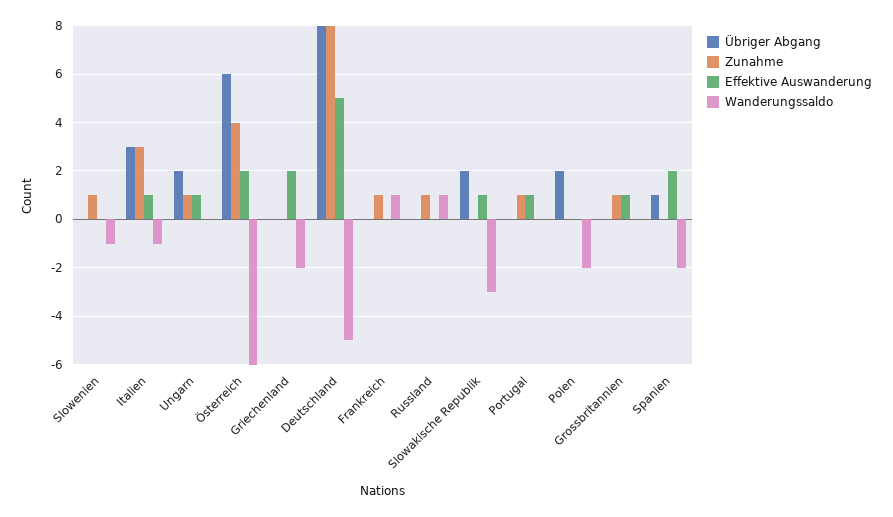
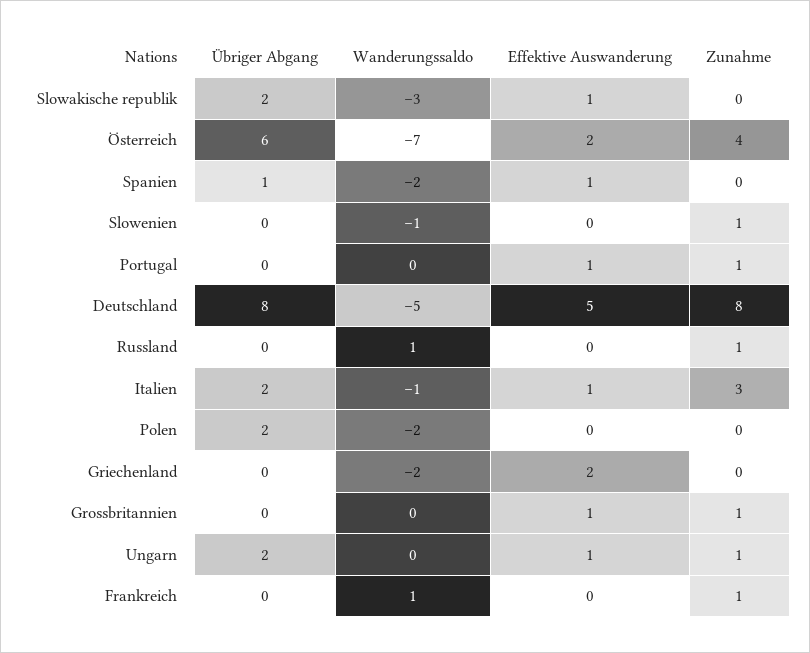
  {
    "Übriger Abgang": {
      "Slowenien": 0,
-     "Italien": 3,
+     "Italien": 2,
      "Ungarn": 2,
      "Österreich": 6,
      "Griechenland": 0,
      "Deutschland": 8,
      "Frankreich": 0,
      "Russland": 0,
      "Slowakische Republik": 2,
      "Portugal": 0,
      "Polen": 2,
      "Grossbritannien": 0,
      "Spanien": 1
    },
    "Zunahme": {
      "Slowenien": 1,
      "Italien": 3,
      "Ungarn": 1,
      "Österreich": 4,
      "Griechenland": 0,
      "Deutschland": 8,
      "Frankreich": 1,
      "Russland": 1,
      "Slowakische Republik": 0,
      "Portugal": 1,
      "Polen": 0,
      "Grossbritannien": 1,
      "Spanien": 0
    },
    "Effektive Auswanderung": {
      "Slowenien": 0,
      "Italien": 1,
      "Ungarn": 1,
      "Österreich": 2,
      "Griechenland": 2,
      "Deutschland": 5,
      "Frankreich": 0,
      "Russland": 0,
      "Slowakische Republik": 1,
      "Portugal": 1,
      "Polen": 0,
      "Grossbritannien": 1,
-     "Spanien": 2
+     "Spanien": 1
    },
    "Wanderungssaldo": {
      "Slowenien": -1,
      "Italien": -1,
      "Ungarn": 0,
-     "Österreich": -6,
+     "Österreich": -7,
      "Griechenland": -2,
      "Deutschland": -5,
      "Frankreich": 1,
      "Russland": 1,
      "Slowakische Republik": -3,
      "Portugal": 0,
      "Polen": -2,
      "Grossbritannien": 0,
      "Spanien": -2
    }
  }

